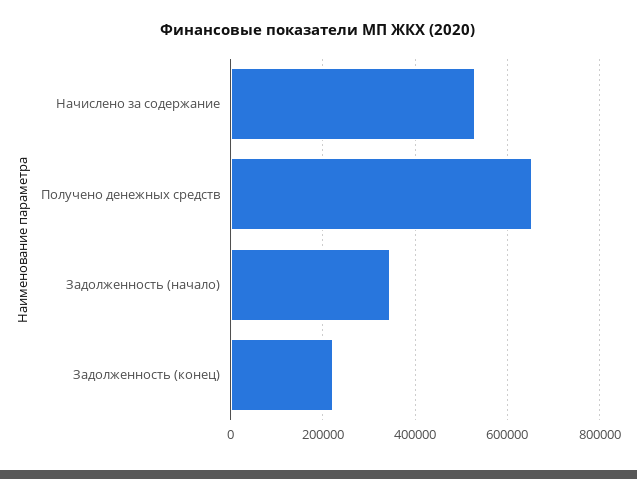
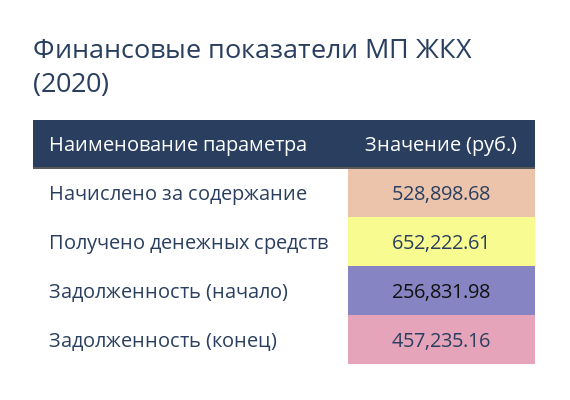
  {
    "Начислено за содержание": 528898.68,
    "Получено денежных средств": 652222.61,
-   "Задолженность (начало)": 340000,
+   "Задолженность (начало)": 256831.98,
-   "Задолженность (конец)": 220000
+   "Задолженность (конец)": 457235.16
  }

